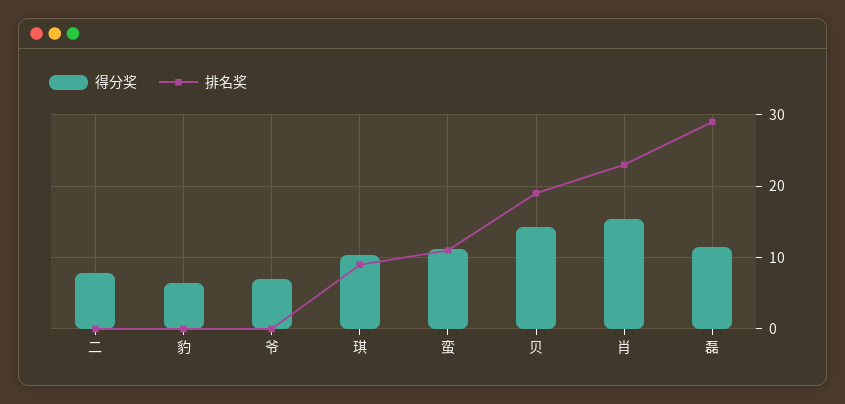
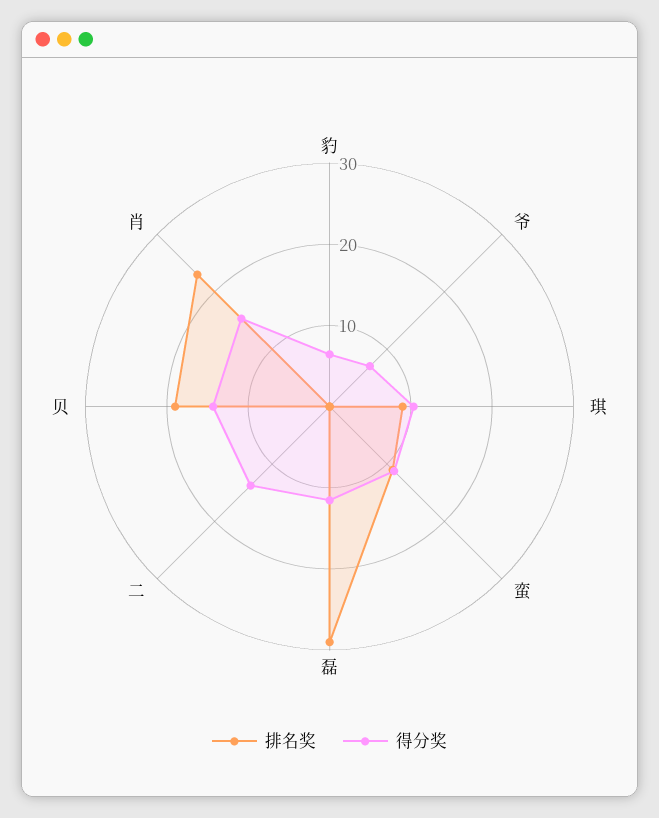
  {
    "得分奖": {
-     "二": 8,
+     "二": 14,
      "豹": 6,
      "爷": 7,
      "琪": 10,
      "蛮": 11,
      "贝": 14,
      "肖": 15,
      "磊": 12
    },
    "排名奖": {
      "二": 0,
      "豹": 0,
      "爷": 0,
      "琪": 9,
      "蛮": 11,
      "贝": 19,
      "肖": 23,
      "磊": 29
    }
  }

